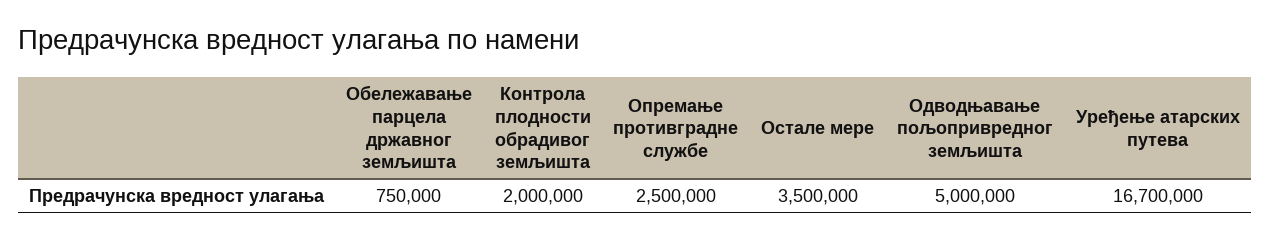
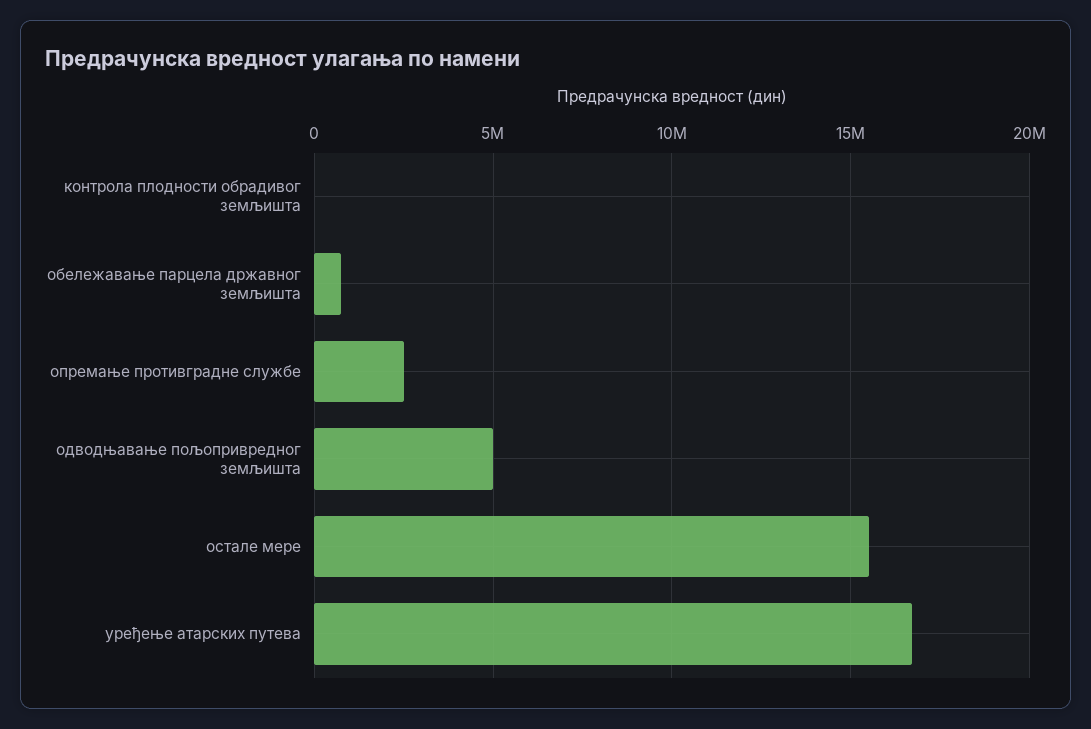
  {
    "Обележавање парцела државног земљишта": 750000,
-   "Контрола плодности обрадивог земљишта": 2000000,
+   "Контрола плодности обрадивог земљишта": 0,
    "Опремање противградне службе": 2500000,
-   "Остале мере": 3500000,
+   "Остале мере": 15500000,
    "Одводњавање пољопривредног земљишта": 5000000,
    "Уређење атарских путева": 16700000
  }

